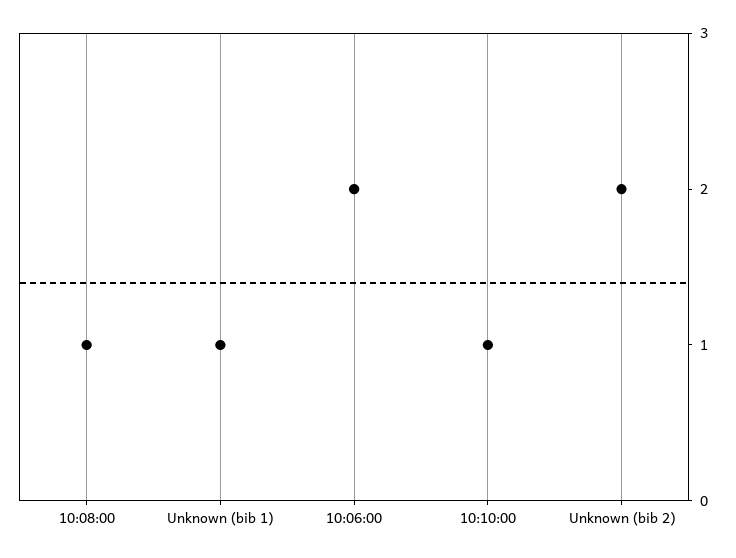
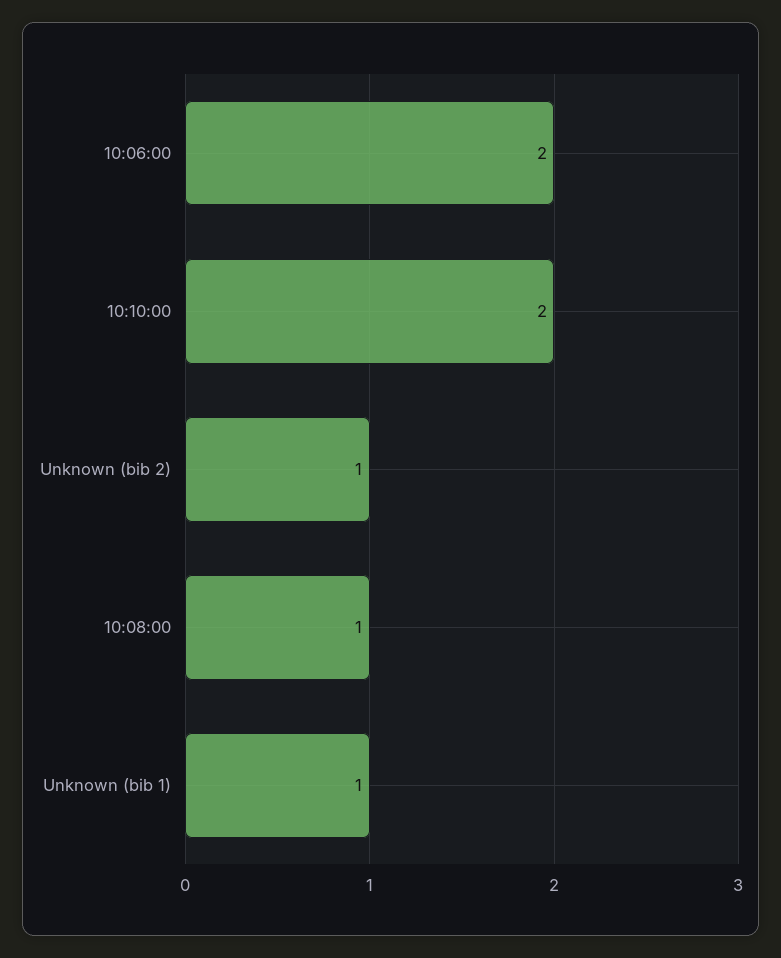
  {
    "10:08:00": 1,
    "Unknown (bib 1)": 1,
    "10:06:00": 2,
-   "10:10:00": 1,
+   "10:10:00": 2,
-   "Unknown (bib 2)": 2
+   "Unknown (bib 2)": 1
  }

